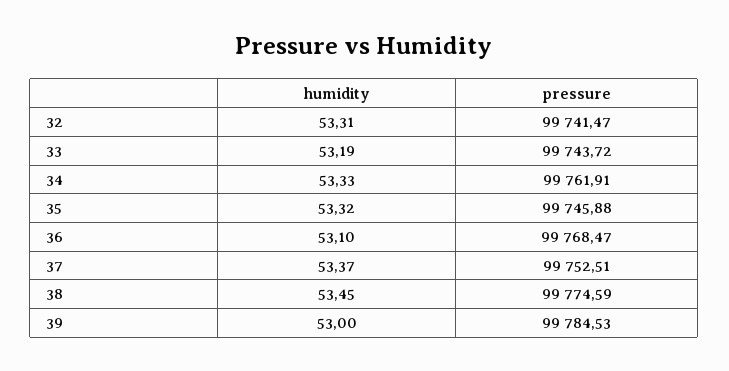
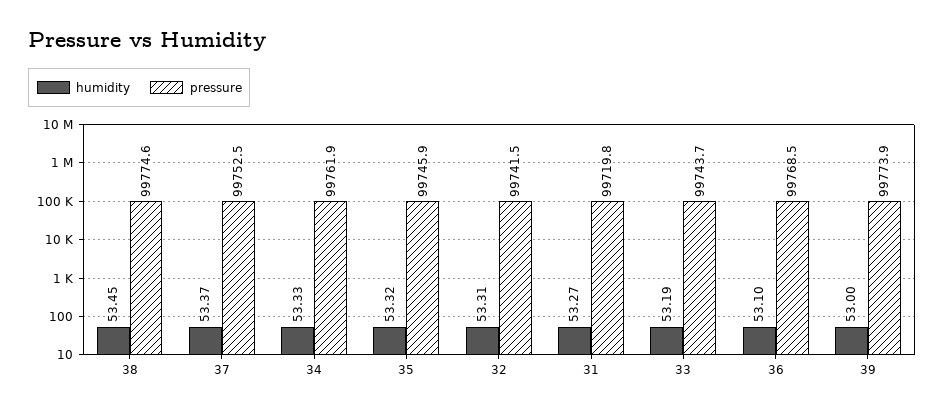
  {
    "humidity": {
      "32": 53.31,
      "33": 53.19,
      "34": 53.33,
      "35": 53.32,
      "36": 53.1,
      "37": 53.37,
      "38": 53.45,
-     "39": 53
+     "39": 53,
+     "31": 53.27
    },
    "pressure": {
      "32": 99741.47,
      "33": 99743.72,
      "34": 99761.91,
      "35": 99745.88,
      "36": 99768.47,
      "37": 99752.51,
      "38": 99774.59,
-     "39": 99784.53
+     "39": 99773.9,
+     "31": 99719.8
    }
  }

